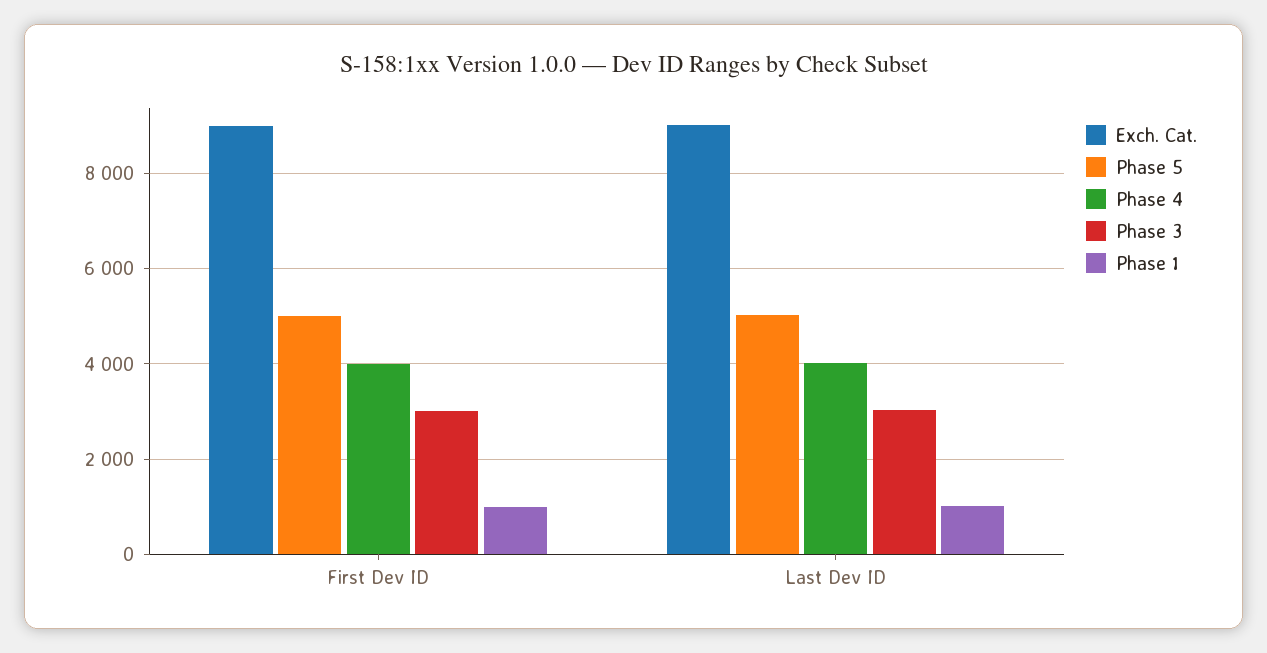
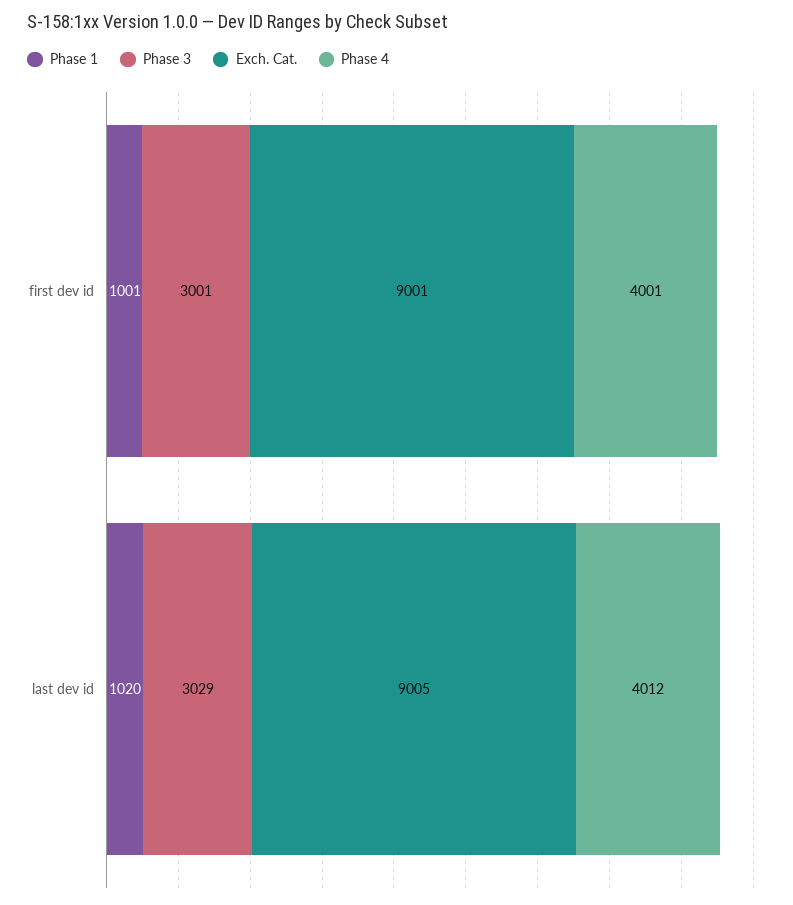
  {
    "Exch. Cat.": {
      "First Dev ID": 9001,
      "Last Dev ID": 9005
    },
-   "Phase 5": {
-     "First Dev ID": 5000,
-     "Last Dev ID": 5000
-   },
    "Phase 4": {
      "First Dev ID": 4001,
      "Last Dev ID": 4012
    },
    "Phase 3": {
      "First Dev ID": 3001,
      "Last Dev ID": 3029
    },
    "Phase 1": {
      "First Dev ID": 1001,
      "Last Dev ID": 1020
    }
  }

